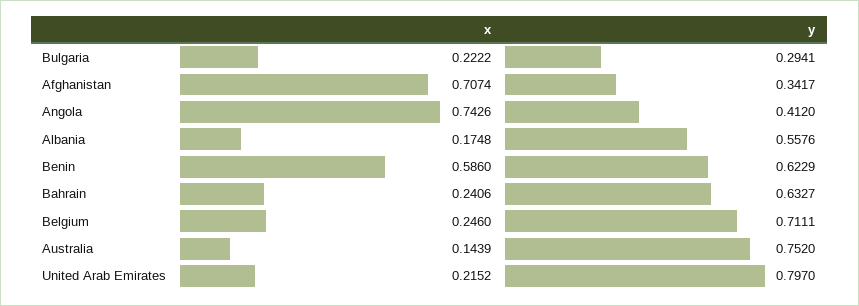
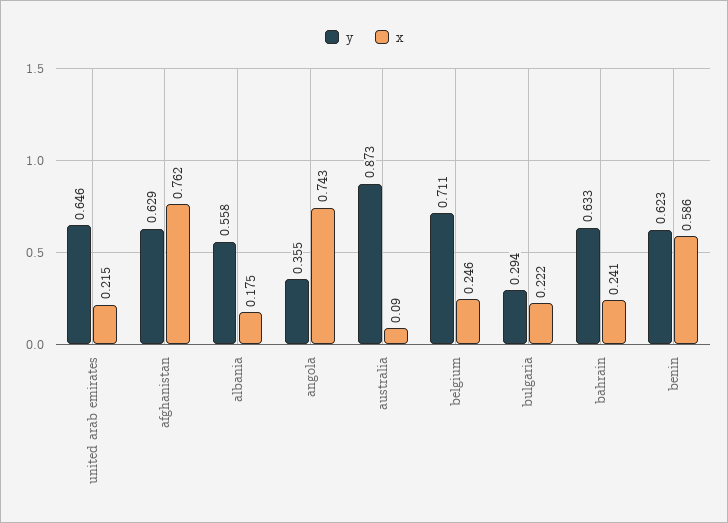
  {
    "x": {
      "Bulgaria": 0.2222,
-     "Afghanistan": 0.7074,
+     "Afghanistan": 0.762,
      "Angola": 0.7426,
      "Albania": 0.1748,
      "Benin": 0.586,
      "Bahrain": 0.2406,
      "Belgium": 0.246,
-     "Australia": 0.1439,
+     "Australia": 0.09,
      "United Arab Emirates": 0.2152
    },
    "y": {
      "Bulgaria": 0.2941,
-     "Afghanistan": 0.3417,
+     "Afghanistan": 0.629,
-     "Angola": 0.412,
+     "Angola": 0.355,
      "Albania": 0.5576,
      "Benin": 0.6229,
      "Bahrain": 0.6327,
      "Belgium": 0.7111,
-     "Australia": 0.752,
+     "Australia": 0.873,
-     "United Arab Emirates": 0.797
+     "United Arab Emirates": 0.646
    }
  }

